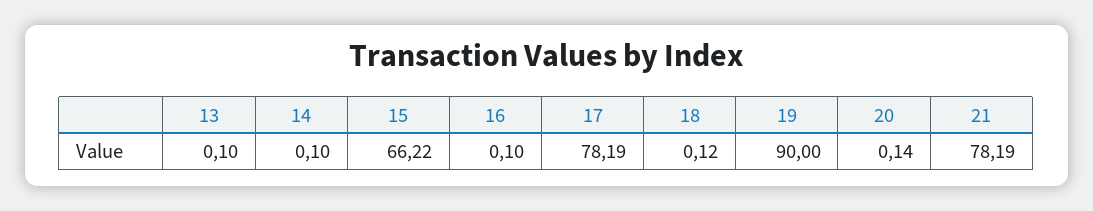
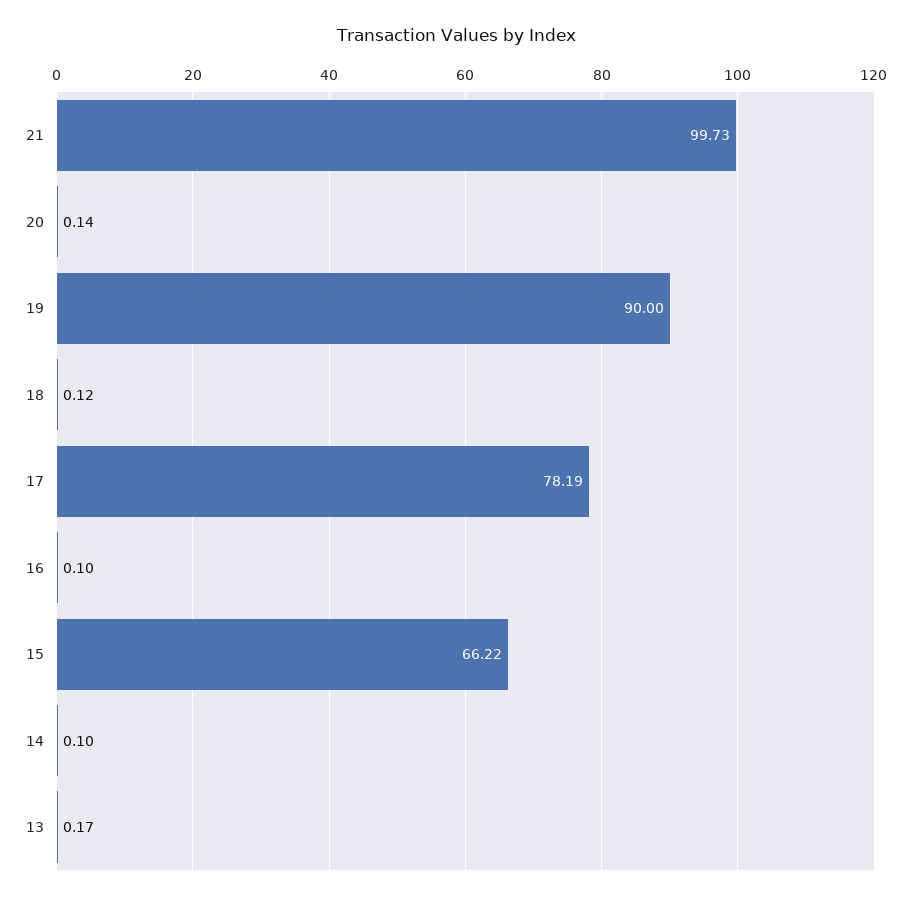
  {
-   "13": 0.1,
+   "13": 0.17,
    "14": 0.1,
    "15": 66.22,
    "16": 0.1,
    "17": 78.19,
    "18": 0.12,
    "19": 90,
    "20": 0.14,
-   "21": 78.19
+   "21": 99.73
  }

